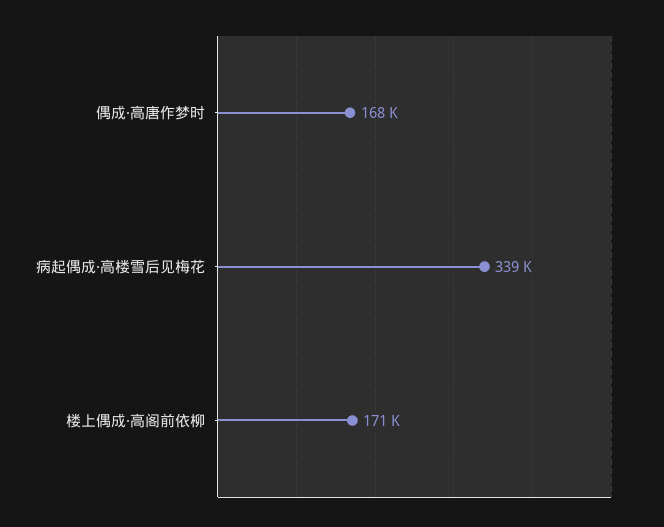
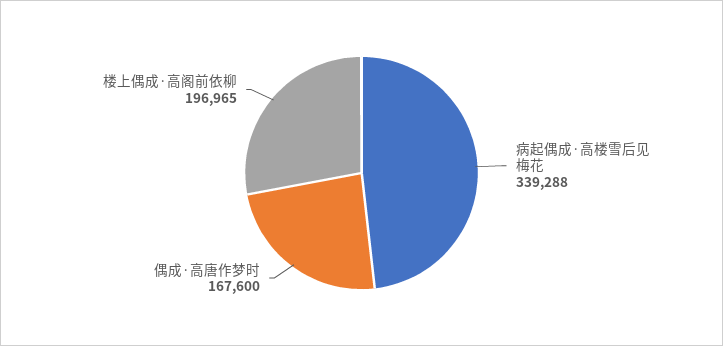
  {
    "偶成·高唐作梦时": 167600,
    "病起偶成·高楼雪后见梅花": 339288,
-   "楼上偶成·高阁前依柳": 171000
+   "楼上偶成·高阁前依柳": 196965
  }

